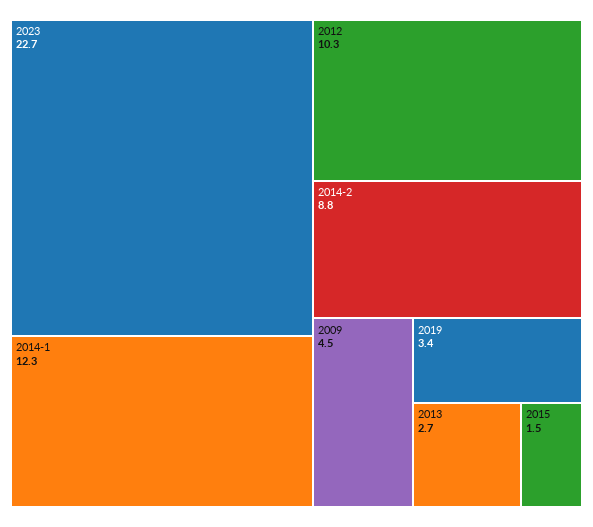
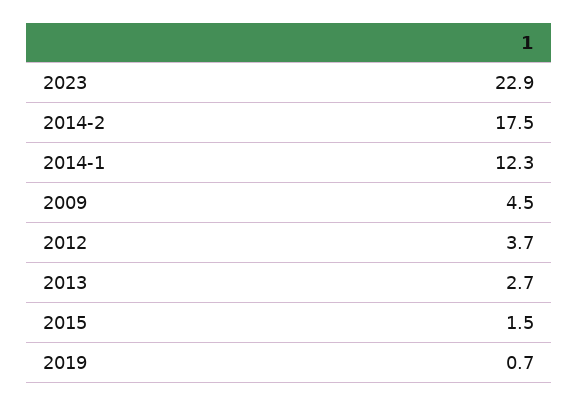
  {
-   "2023": 22.7,
+   "2023": 22.9,
    "2014-1": 12.3,
-   "2012": 10.3,
+   "2012": 3.7,
-   "2014-2": 8.8,
+   "2014-2": 17.5,
    "2009": 4.5,
-   "2019": 3.4,
+   "2019": 0.7,
    "2013": 2.7,
    "2015": 1.5
  }

